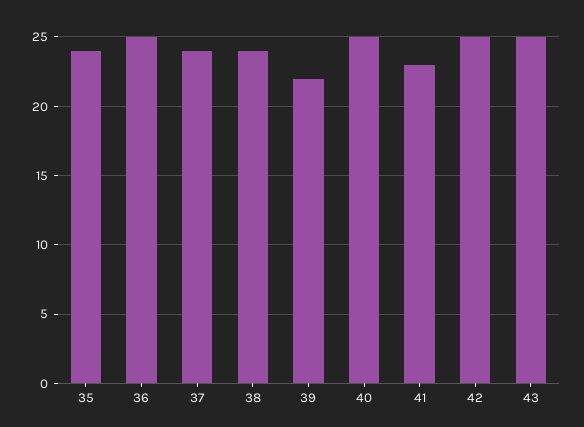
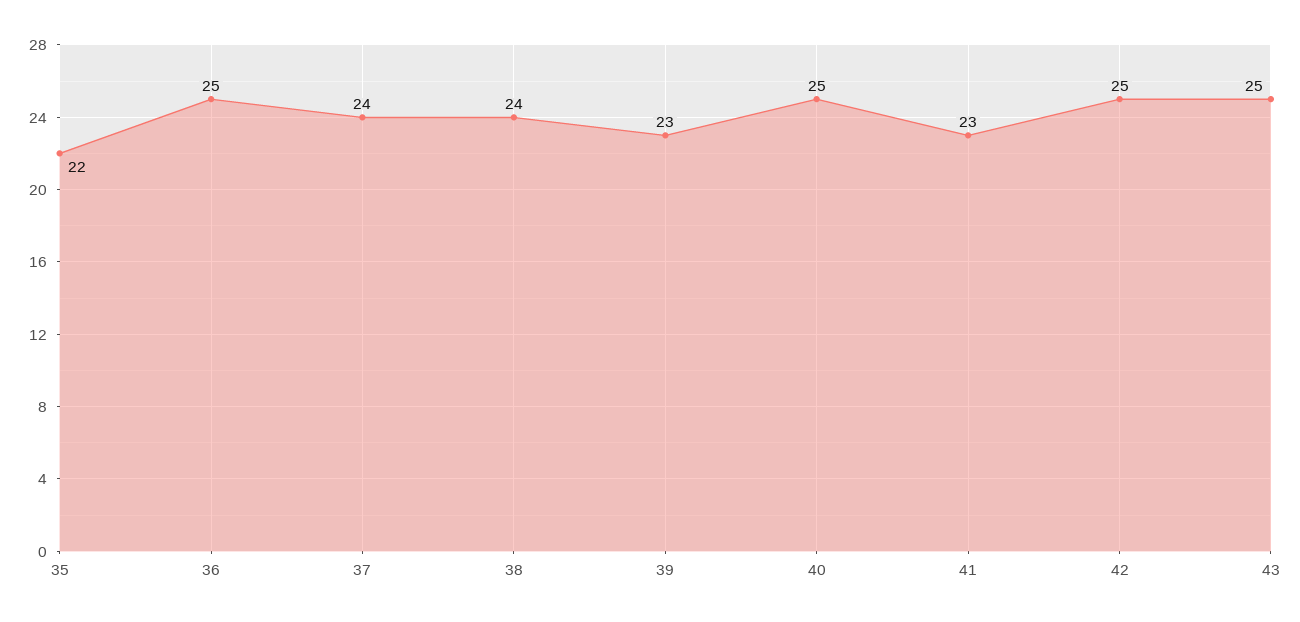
  {
-   "35": 24,
+   "35": 22,
    "36": 25,
    "37": 24,
    "38": 24,
-   "39": 22,
+   "39": 23,
    "40": 25,
    "41": 23,
    "42": 25,
    "43": 25
  }

